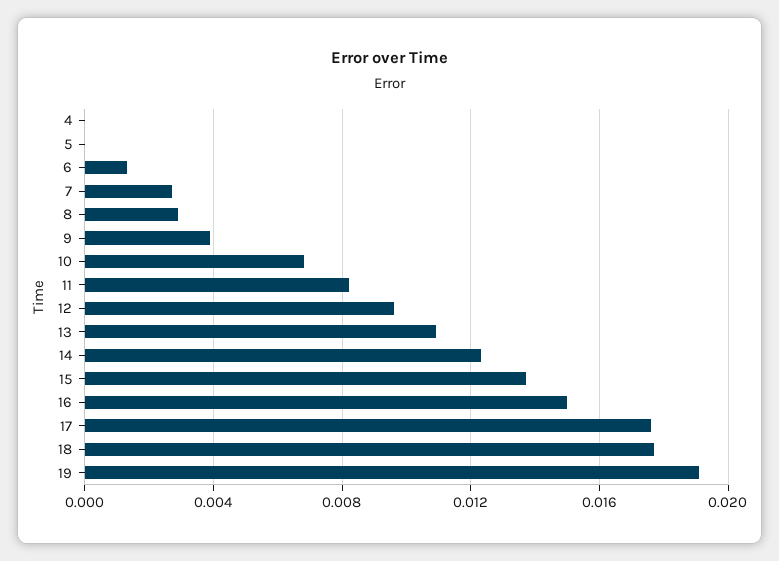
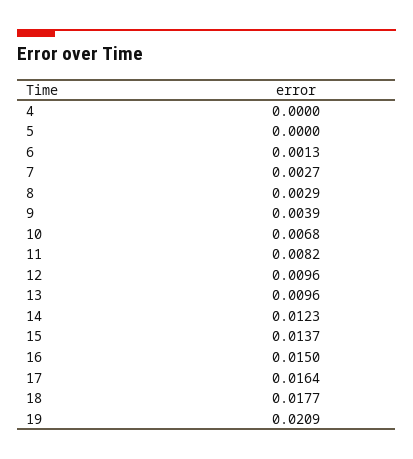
  {
    "4": 0,
    "5": 0,
    "6": 0.0013,
    "7": 0.0027,
    "8": 0.0029,
    "9": 0.0039,
    "10": 0.0068,
    "11": 0.0082,
    "12": 0.0096,
-   "13": 0.011,
+   "13": 0.0096,
    "14": 0.0123,
    "15": 0.0137,
    "16": 0.015,
-   "17": 0.0175,
+   "17": 0.0164,
    "18": 0.0177,
-   "19": 0.019
+   "19": 0.0209
  }

